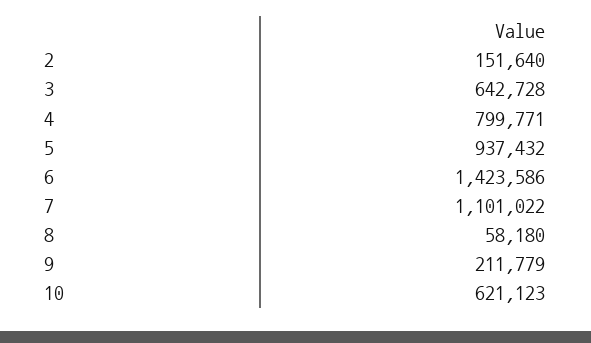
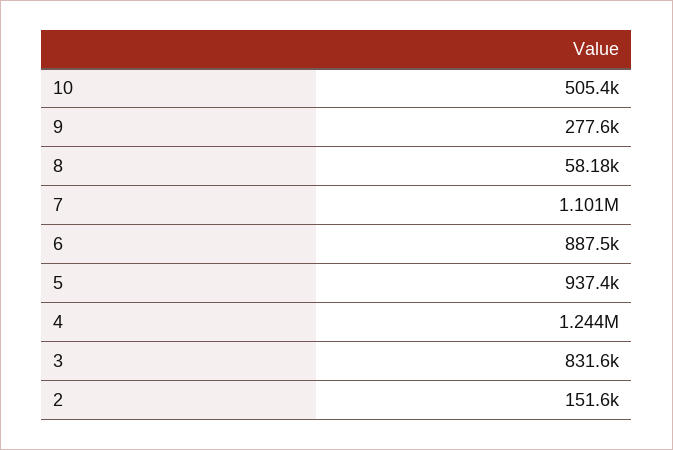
  {
    "2": 151640,
-   "3": 642728,
+   "3": 831600,
-   "4": 799771,
+   "4": 1244000,
    "5": 937432,
-   "6": 1423586,
+   "6": 887500,
    "7": 1101022,
    "8": 58180,
-   "9": 211779,
+   "9": 277600,
-   "10": 621123
+   "10": 505400
  }

